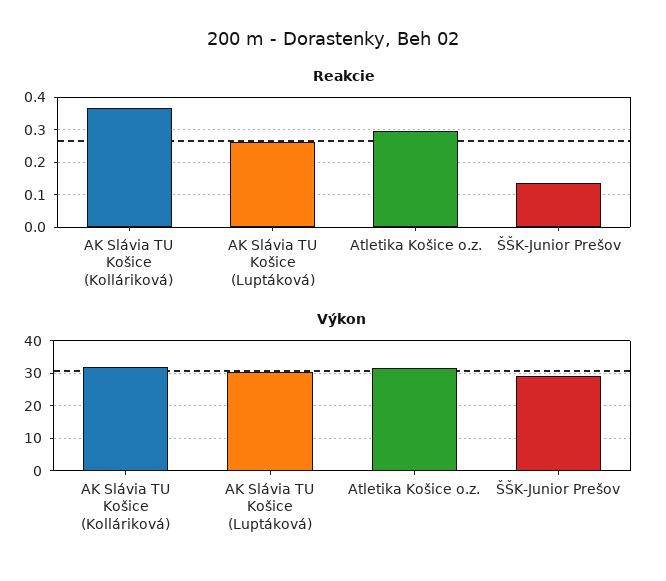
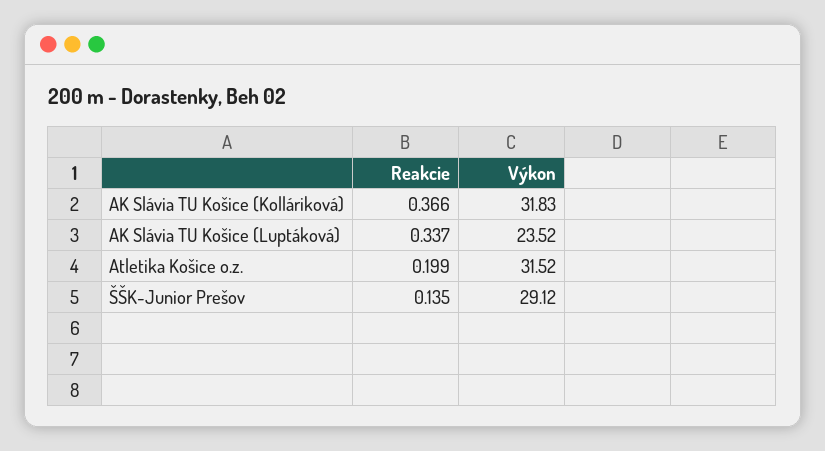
  {
    "Reakcie": {
      "AK Slávia TU Košice (Kolláriková)": 0.366,
-     "AK Slávia TU Košice (Luptáková)": 0.26,
+     "AK Slávia TU Košice (Luptáková)": 0.337,
-     "Atletika Košice o.z.": 0.3,
+     "Atletika Košice o.z.": 0.199,
      "ŠŠK-Junior Prešov": 0.135
    },
    "Výkon": {
      "AK Slávia TU Košice (Kolláriková)": 31.83,
-     "AK Slávia TU Košice (Luptáková)": 30,
+     "AK Slávia TU Košice (Luptáková)": 23.52,
      "Atletika Košice o.z.": 31.52,
      "ŠŠK-Junior Prešov": 29.12
    }
  }

